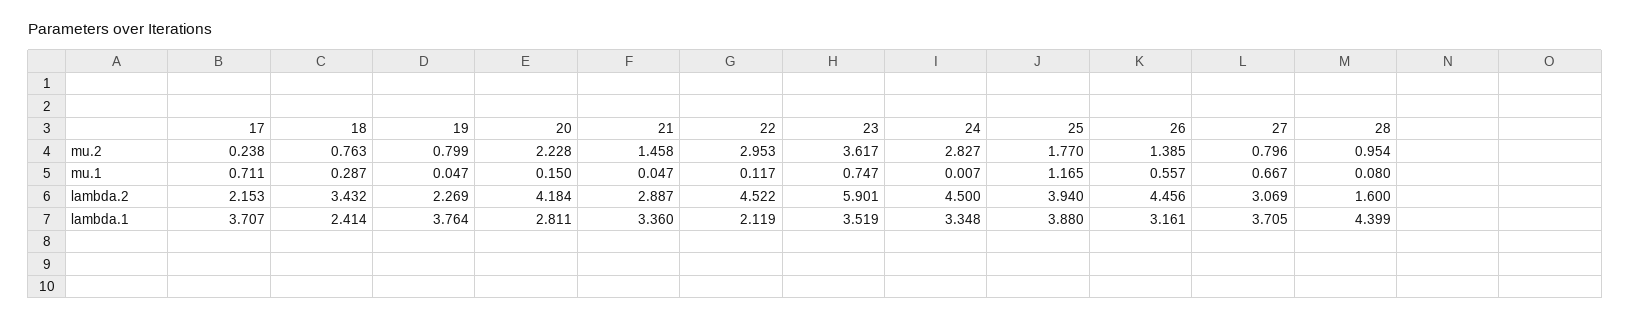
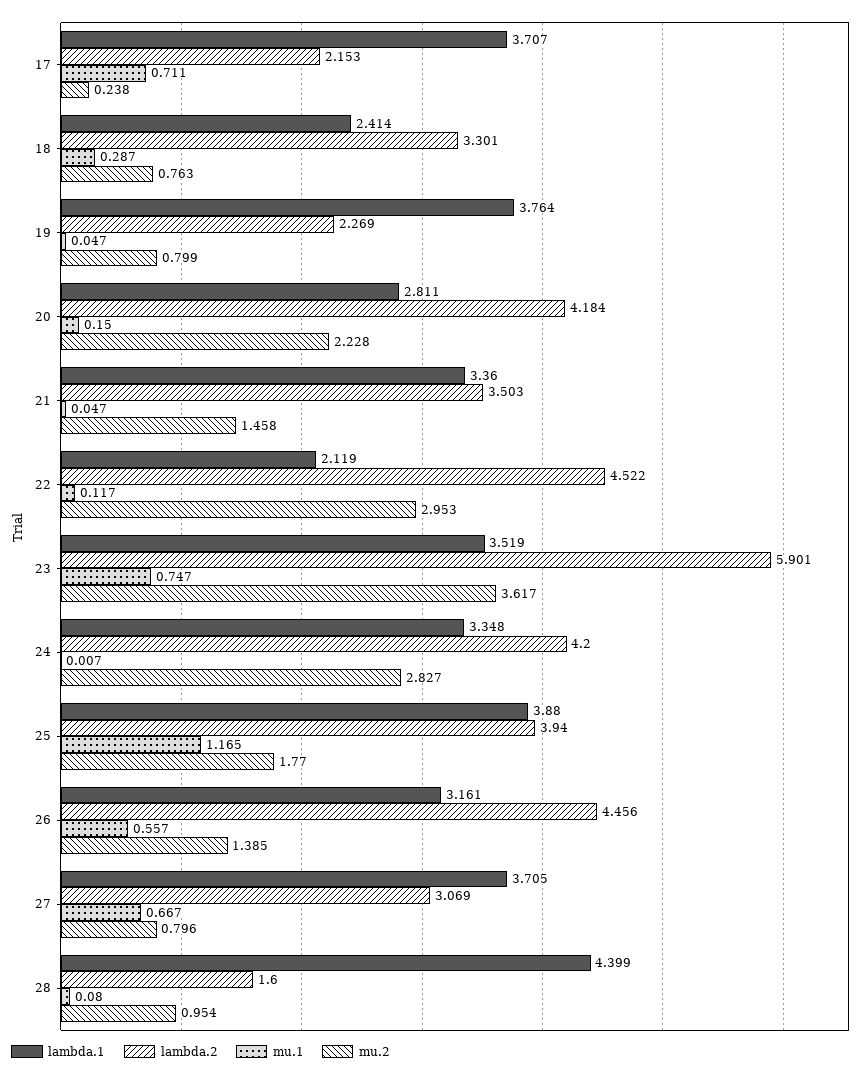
  {
    "mu.2": {
      "17": 0.238,
      "18": 0.763,
      "19": 0.799,
      "20": 2.228,
      "21": 1.458,
      "22": 2.953,
      "23": 3.617,
      "24": 2.827,
      "25": 1.77,
      "26": 1.385,
      "27": 0.796,
      "28": 0.954
    },
    "mu.1": {
      "17": 0.711,
      "18": 0.287,
      "19": 0.047,
      "20": 0.15,
      "21": 0.047,
      "22": 0.117,
      "23": 0.747,
      "24": 0.007,
      "25": 1.165,
      "26": 0.557,
      "27": 0.667,
      "28": 0.08
    },
    "lambda.2": {
      "17": 2.153,
-     "18": 3.432,
+     "18": 3.301,
      "19": 2.269,
      "20": 4.184,
-     "21": 2.887,
+     "21": 3.503,
      "22": 4.522,
      "23": 5.901,
-     "24": 4.5,
+     "24": 4.2,
      "25": 3.94,
      "26": 4.456,
      "27": 3.069,
      "28": 1.6
    },
    "lambda.1": {
      "17": 3.707,
      "18": 2.414,
      "19": 3.764,
      "20": 2.811,
      "21": 3.36,
      "22": 2.119,
      "23": 3.519,
      "24": 3.348,
      "25": 3.88,
      "26": 3.161,
      "27": 3.705,
      "28": 4.399
    }
  }

